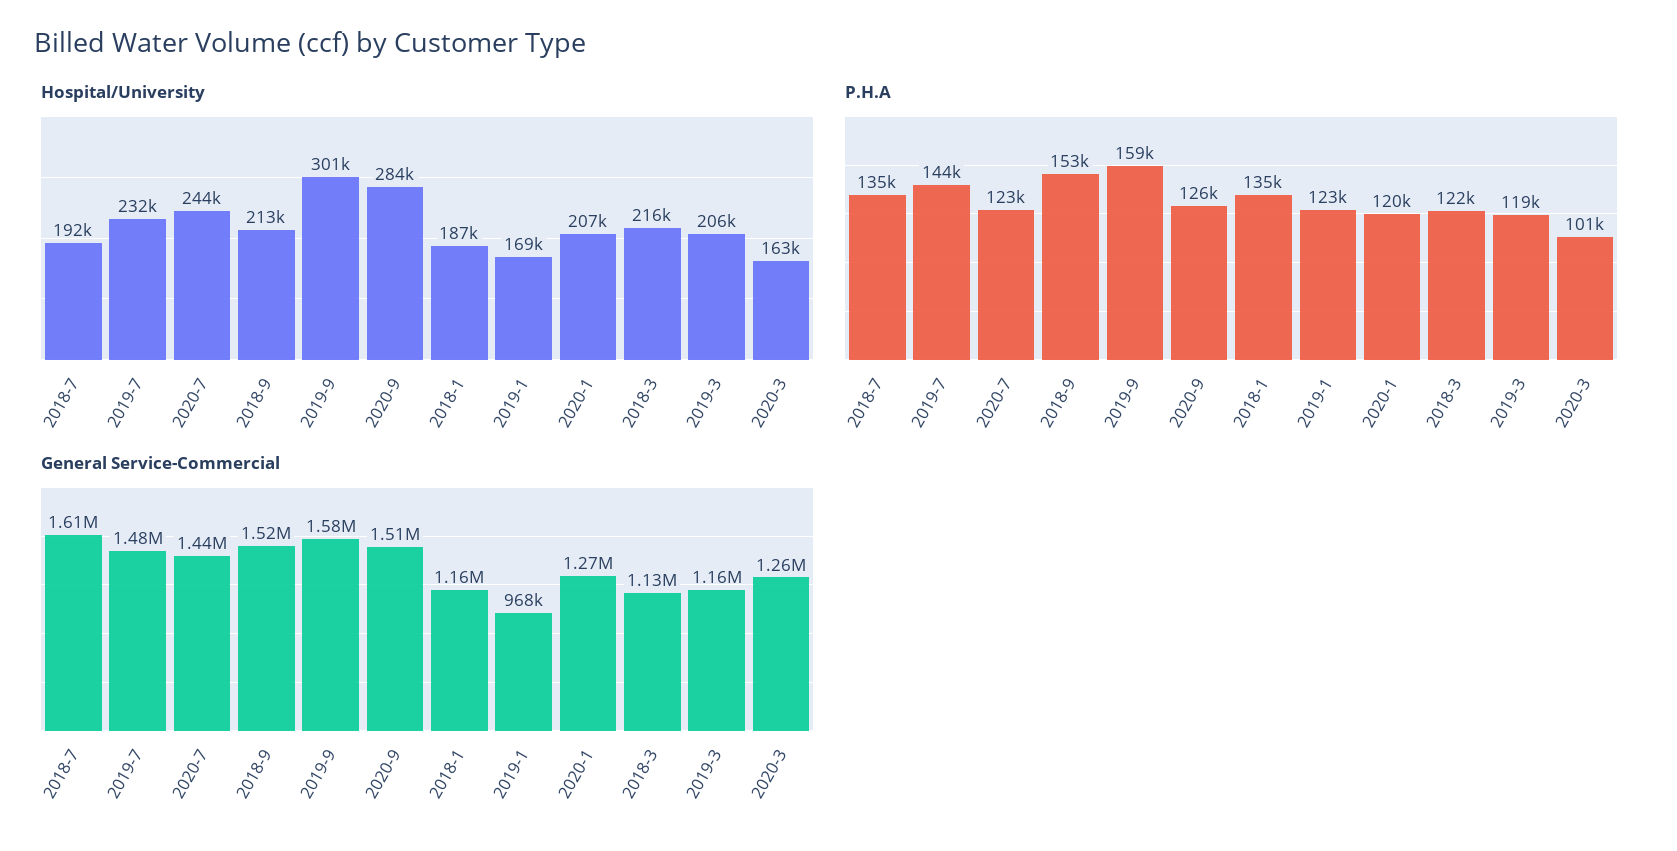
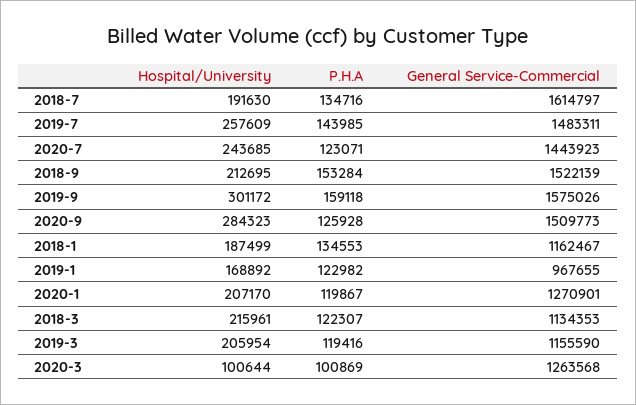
  {
    "Hospital/University": {
      "2018-7": 191630,
-     "2019-7": 232000,
+     "2019-7": 257609,
      "2020-7": 243685,
      "2018-9": 212695,
      "2019-9": 301172,
      "2020-9": 284323,
      "2018-1": 187499,
      "2019-1": 168892,
      "2020-1": 207170,
      "2018-3": 215961,
      "2019-3": 205954,
-     "2020-3": 163000
+     "2020-3": 100644
    },
    "P.H.A": {
      "2018-7": 134716,
      "2019-7": 143985,
      "2020-7": 123071,
      "2018-9": 153284,
      "2019-9": 159118,
      "2020-9": 125928,
      "2018-1": 134553,
      "2019-1": 122982,
      "2020-1": 119867,
      "2018-3": 122307,
      "2019-3": 119416,
      "2020-3": 100869
    },
    "General Service-Commercial": {
      "2018-7": 1614797,
      "2019-7": 1483311,
      "2020-7": 1443923,
      "2018-9": 1522139,
      "2019-9": 1575026,
      "2020-9": 1509773,
      "2018-1": 1162467,
      "2019-1": 967655,
      "2020-1": 1270901,
      "2018-3": 1134353,
      "2019-3": 1155590,
      "2020-3": 1263568
    }
  }

